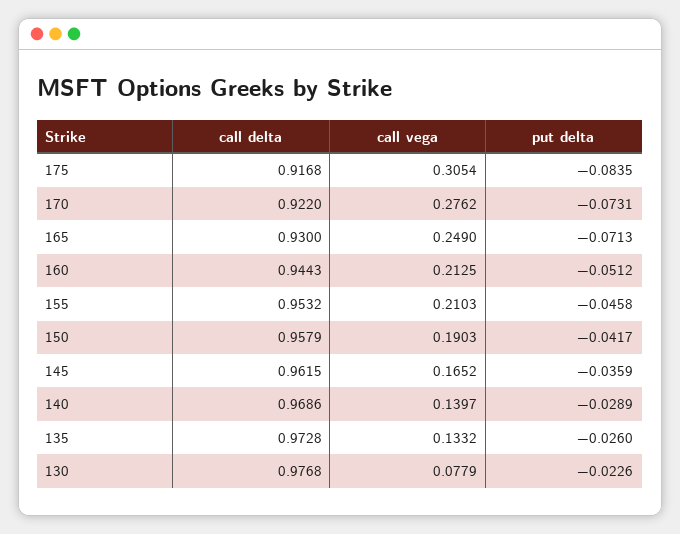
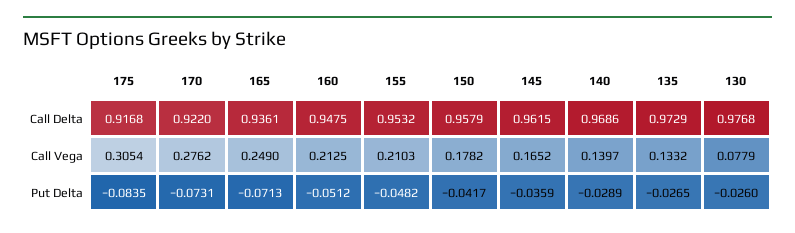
  {
    "call delta": {
      "175": 0.9168,
      "170": 0.922,
-     "165": 0.93,
+     "165": 0.9361,
-     "160": 0.9443,
+     "160": 0.9475,
      "155": 0.9532,
      "150": 0.9579,
      "145": 0.9615,
      "140": 0.9686,
-     "135": 0.9728,
+     "135": 0.9729,
      "130": 0.9768
    },
    "call vega": {
      "175": 0.3054,
      "170": 0.2762,
      "165": 0.249,
      "160": 0.2125,
      "155": 0.2103,
-     "150": 0.1903,
+     "150": 0.1782,
      "145": 0.1652,
      "140": 0.1397,
      "135": 0.1332,
      "130": 0.0779
    },
    "put delta": {
      "175": -0.0835,
      "170": -0.0731,
      "165": -0.0713,
      "160": -0.0512,
-     "155": -0.0458,
+     "155": -0.0482,
      "150": -0.0417,
      "145": -0.0359,
      "140": -0.0289,
-     "135": -0.026,
+     "135": -0.0265,
-     "130": -0.0226
+     "130": -0.026
    }
  }

